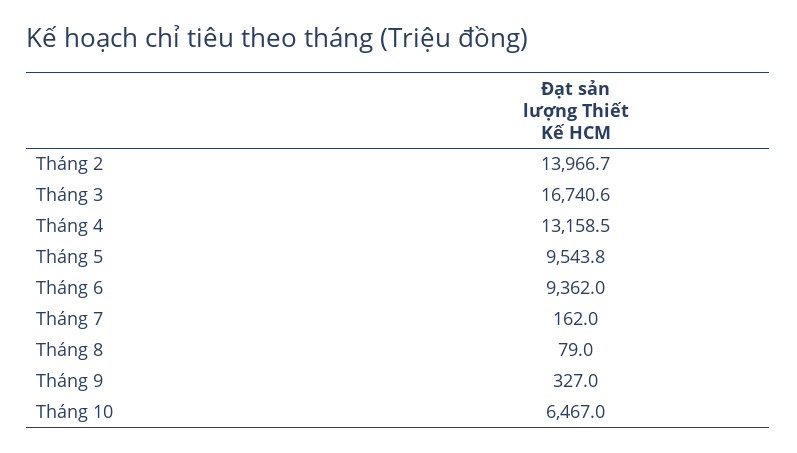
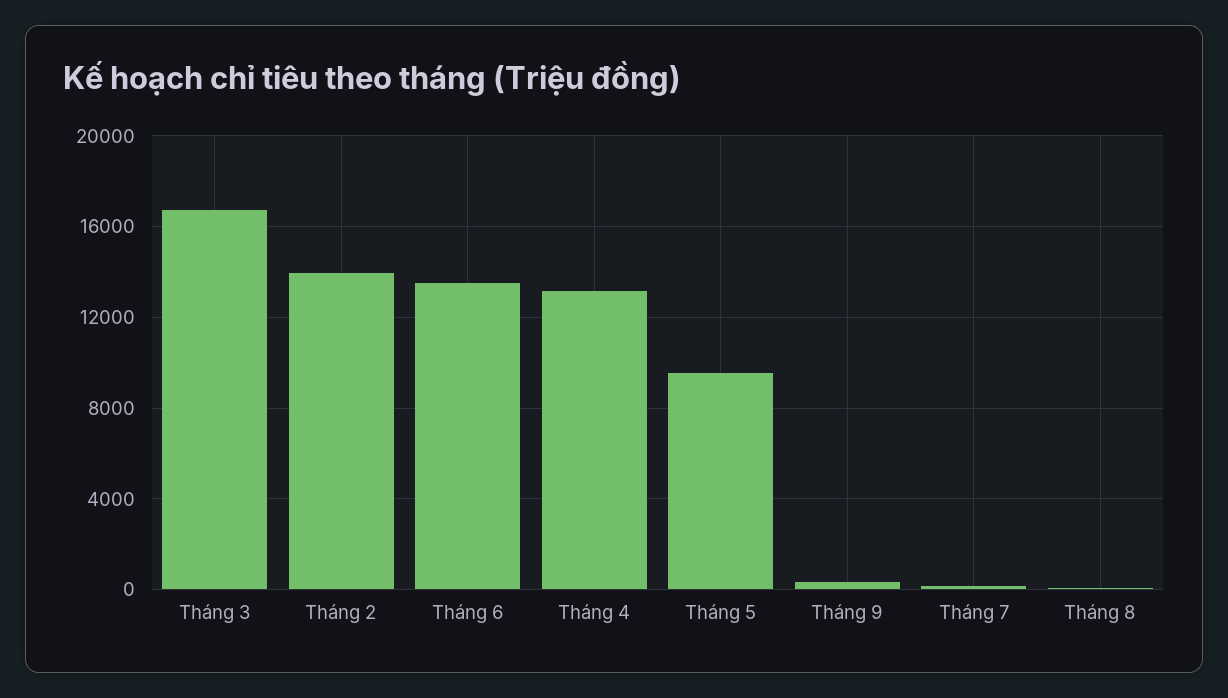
  {
    "Tháng 2": 13966.7,
    "Tháng 3": 16740.6,
    "Tháng 4": 13158.5,
    "Tháng 5": 9543.8,
-   "Tháng 6": 9362,
+   "Tháng 6": 13500,
    "Tháng 7": 162,
    "Tháng 8": 79,
-   "Tháng 9": 327,
+   "Tháng 9": 327
-   "Tháng 10": 6467
  }

